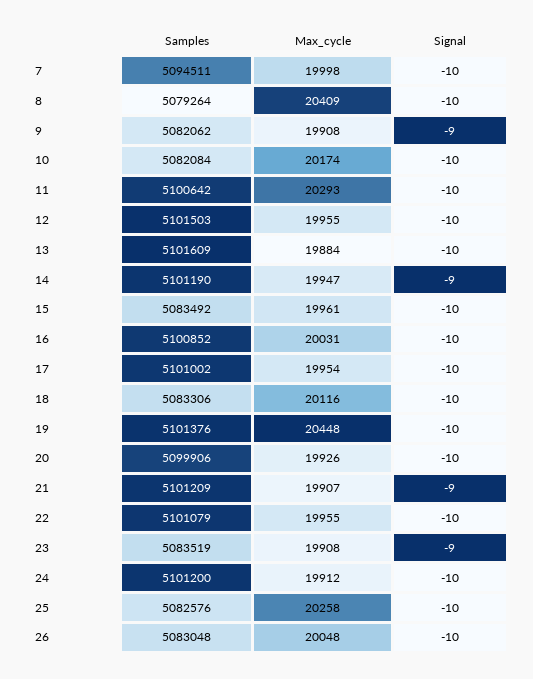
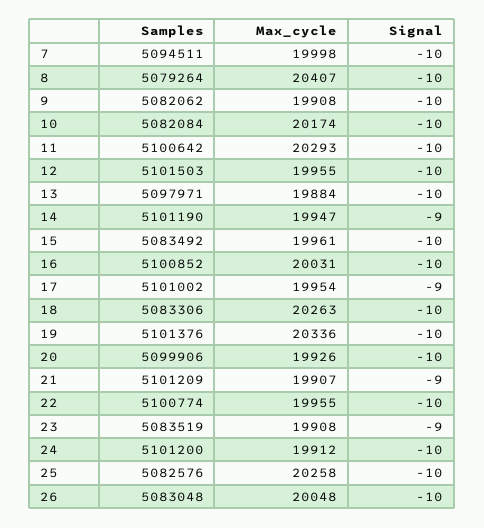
  {
    "Samples": {
      "7": 5094511,
      "8": 5079264,
      "9": 5082062,
      "10": 5082084,
      "11": 5100642,
      "12": 5101503,
-     "13": 5101609,
+     "13": 5097971,
      "14": 5101190,
      "15": 5083492,
      "16": 5100852,
      "17": 5101002,
      "18": 5083306,
      "19": 5101376,
      "20": 5099906,
      "21": 5101209,
-     "22": 5101079,
+     "22": 5100774,
      "23": 5083519,
      "24": 5101200,
      "25": 5082576,
      "26": 5083048
    },
    "Max_cycle": {
      "7": 19998,
-     "8": 20409,
+     "8": 20407,
      "9": 19908,
      "10": 20174,
      "11": 20293,
      "12": 19955,
      "13": 19884,
      "14": 19947,
      "15": 19961,
      "16": 20031,
      "17": 19954,
-     "18": 20116,
+     "18": 20263,
-     "19": 20448,
+     "19": 20336,
      "20": 19926,
      "21": 19907,
      "22": 19955,
      "23": 19908,
      "24": 19912,
      "25": 20258,
      "26": 20048
    },
    "Signal": {
      "7": -10,
      "8": -10,
-     "9": -9,
+     "9": -10,
      "10": -10,
      "11": -10,
      "12": -10,
      "13": -10,
      "14": -9,
      "15": -10,
      "16": -10,
-     "17": -10,
+     "17": -9,
      "18": -10,
      "19": -10,
      "20": -10,
      "21": -9,
      "22": -10,
      "23": -9,
      "24": -10,
      "25": -10,
      "26": -10
    }
  }

